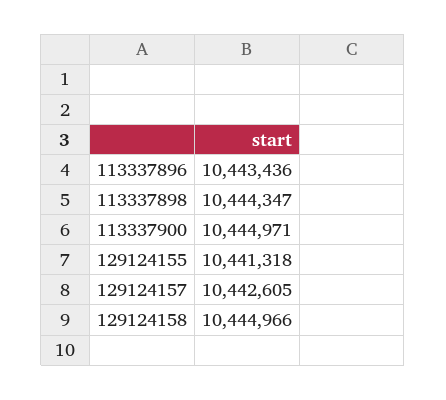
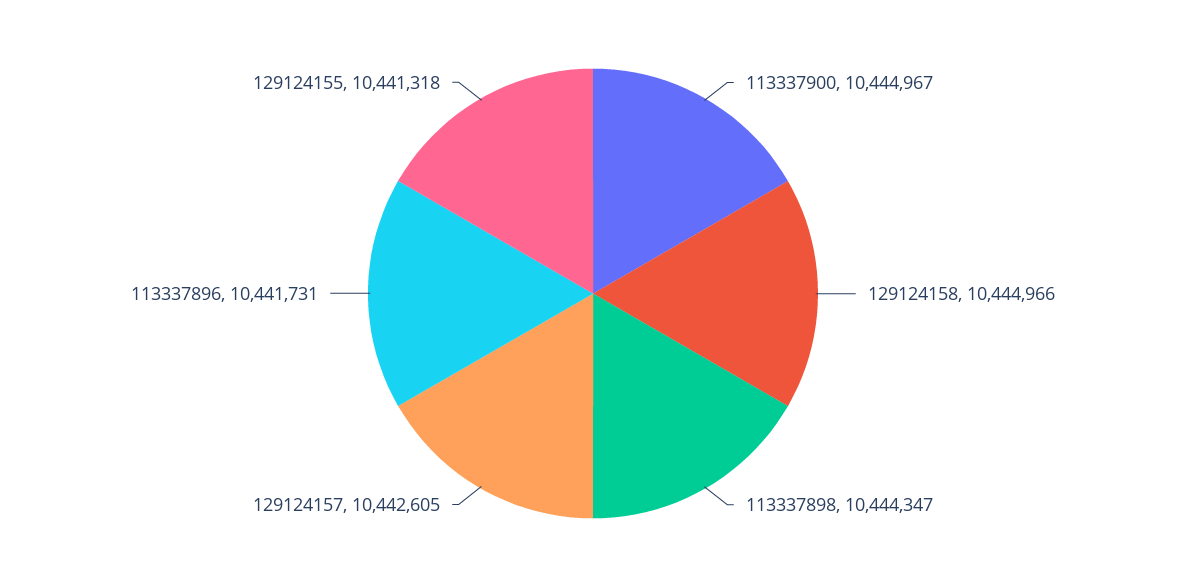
  {
-   "113337896": 10443436,
+   "113337896": 10441731,
    "113337898": 10444347,
-   "113337900": 10444971,
+   "113337900": 10444967,
    "129124155": 10441318,
    "129124157": 10442605,
    "129124158": 10444966
  }

